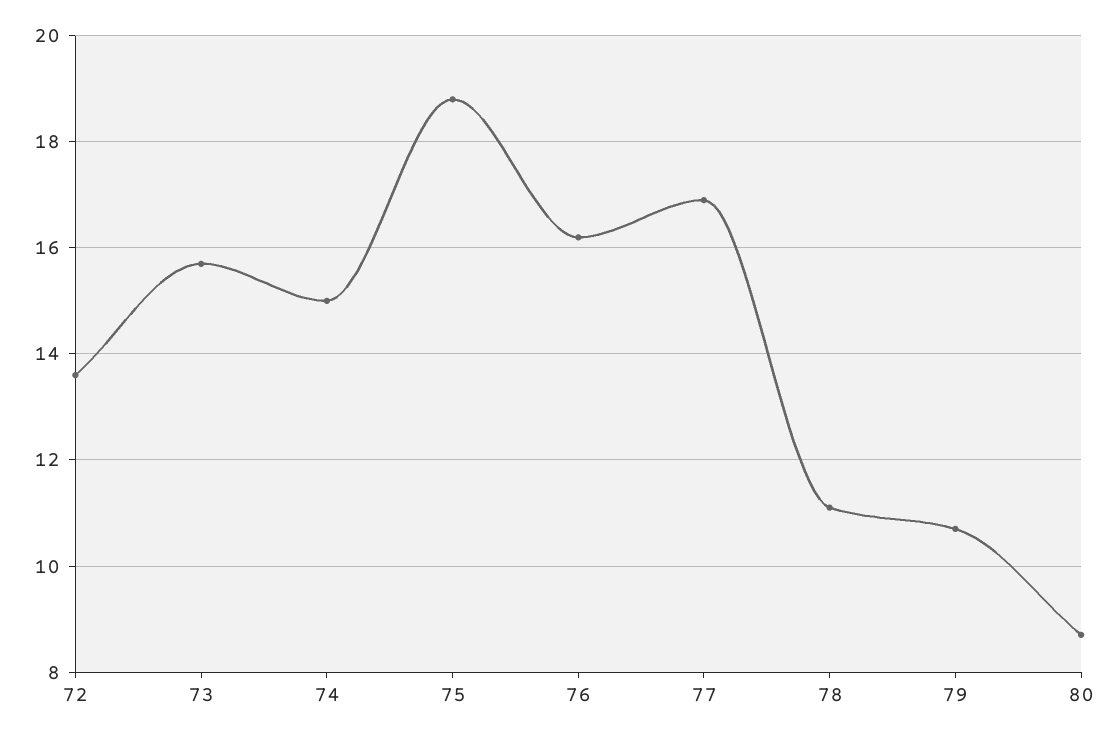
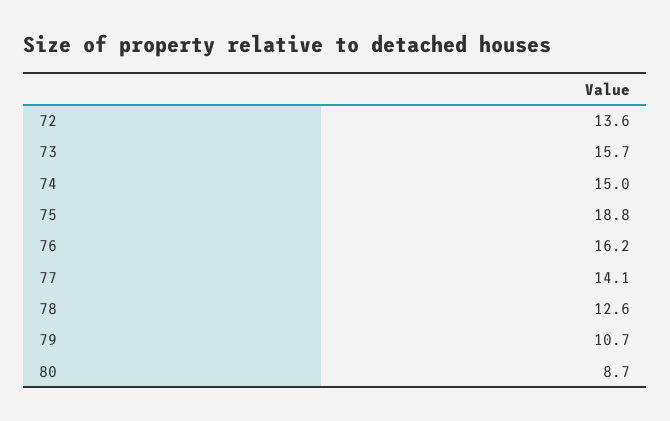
  {
    "72": 13.6,
    "73": 15.7,
    "74": 15,
    "75": 18.8,
    "76": 16.2,
-   "77": 17,
+   "77": 14.1,
-   "78": 11,
+   "78": 12.6,
    "79": 10.7,
    "80": 8.7
  }

